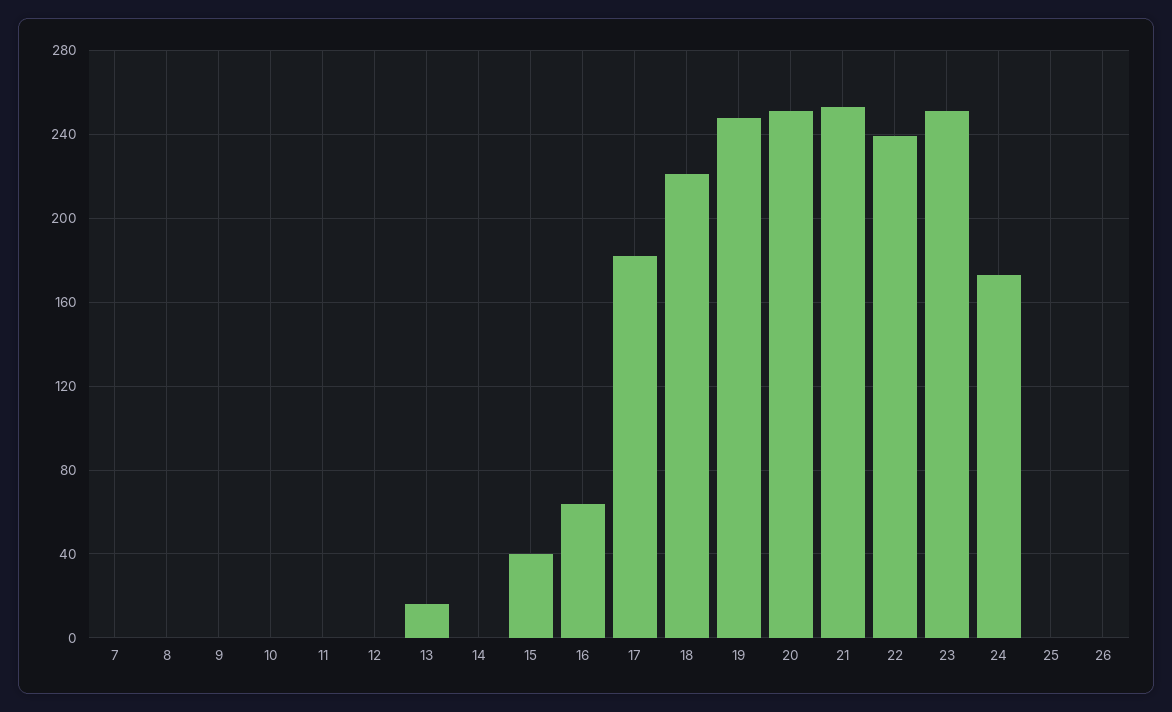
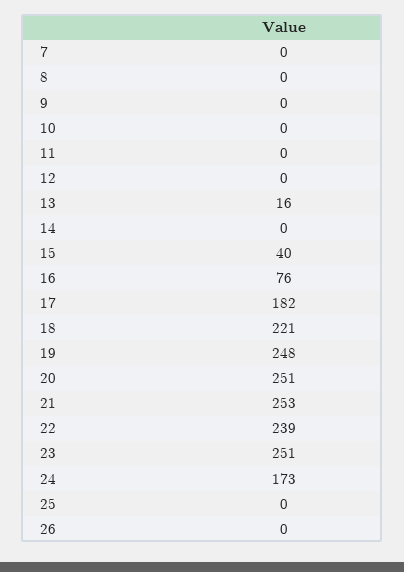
  {
    "7": 0,
    "8": 0,
    "9": 0,
    "10": 0,
    "11": 0,
    "12": 0,
    "13": 16,
    "14": 0,
    "15": 40,
-   "16": 65,
+   "16": 76,
    "17": 182,
    "18": 221,
    "19": 248,
    "20": 251,
    "21": 253,
    "22": 239,
    "23": 251,
    "24": 173,
    "25": 0,
    "26": 0
  }

